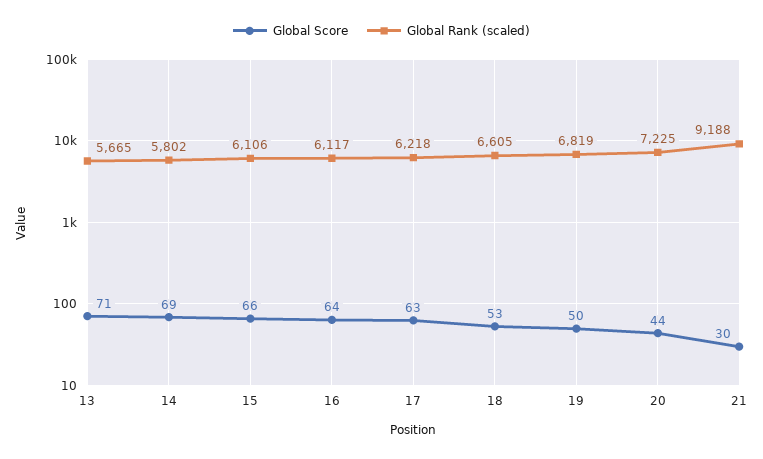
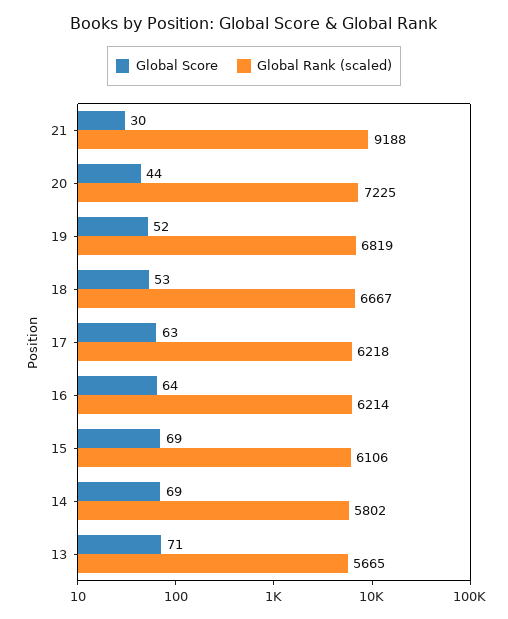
  {
    "Global Score": {
      "13": 71,
      "14": 69,
-     "15": 66,
+     "15": 69,
      "16": 64,
      "17": 63,
      "18": 53,
-     "19": 50,
+     "19": 52,
      "20": 44,
      "21": 30
    },
    "Global Rank (scaled)": {
      "13": 5665,
      "14": 5802,
      "15": 6106,
-     "16": 6117,
+     "16": 6214,
      "17": 6218,
-     "18": 6605,
+     "18": 6667,
      "19": 6819,
      "20": 7225,
      "21": 9188
    }
  }

